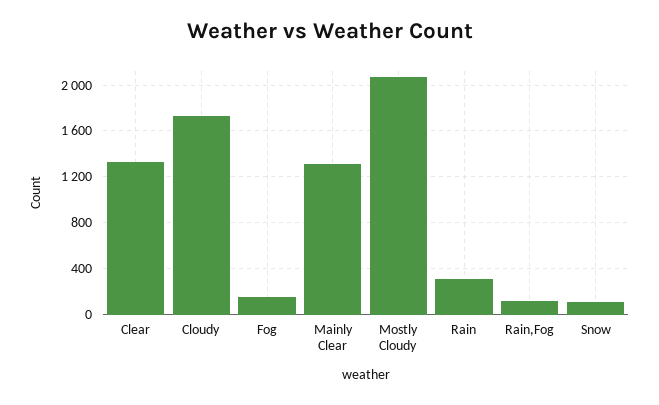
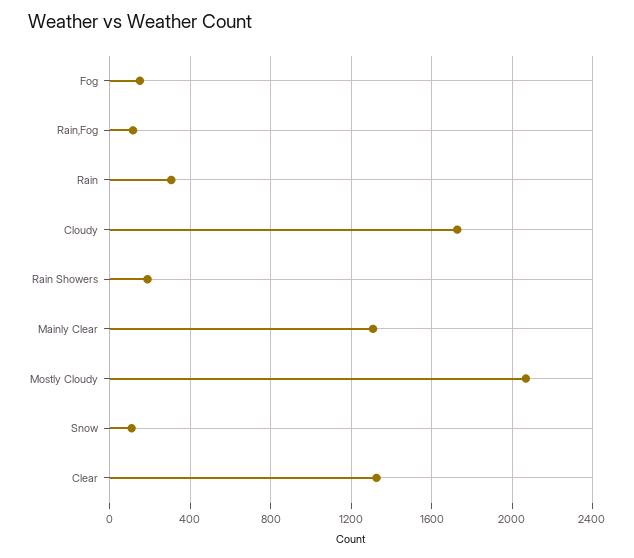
  {
    "Clear": 1350,
    "Cloudy": 1750,
    "Fog": 150,
    "Mainly Clear": 1300,
    "Mostly Cloudy": 2050,
    "Rain": 300,
    "Rain,Fog": 100,
-   "Snow": 100
+   "Snow": 100,
+   "Rain Showers": 200
  }

